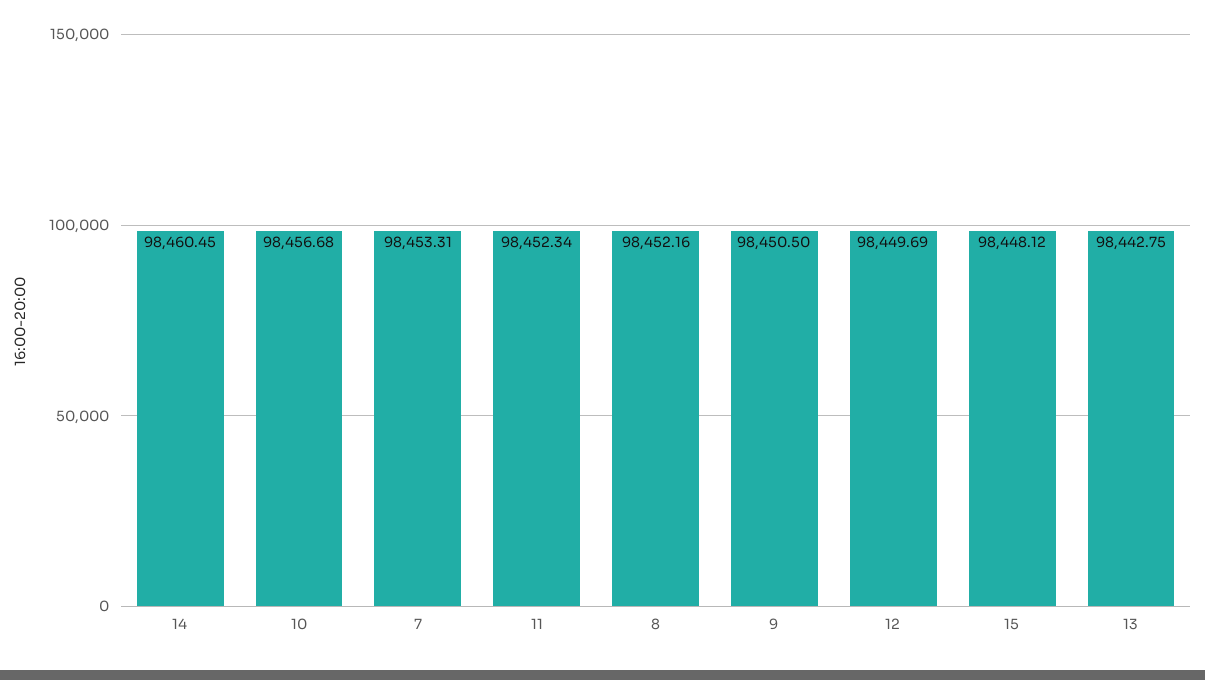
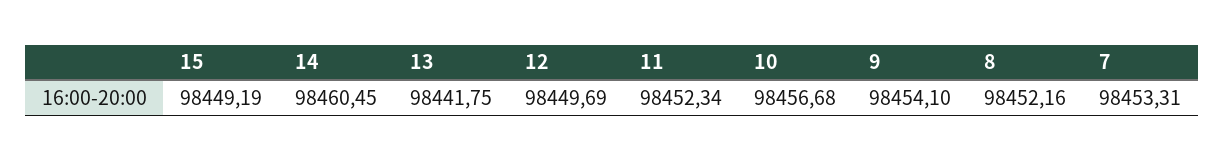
  {
    "14": 98460.45,
    "10": 98456.68,
    "7": 98453.31,
    "11": 98452.34,
    "8": 98452.16,
-   "9": 98450.5,
+   "9": 98454.1,
    "12": 98449.69,
-   "15": 98448.12,
+   "15": 98449.19,
-   "13": 98442.75
+   "13": 98441.75
  }

